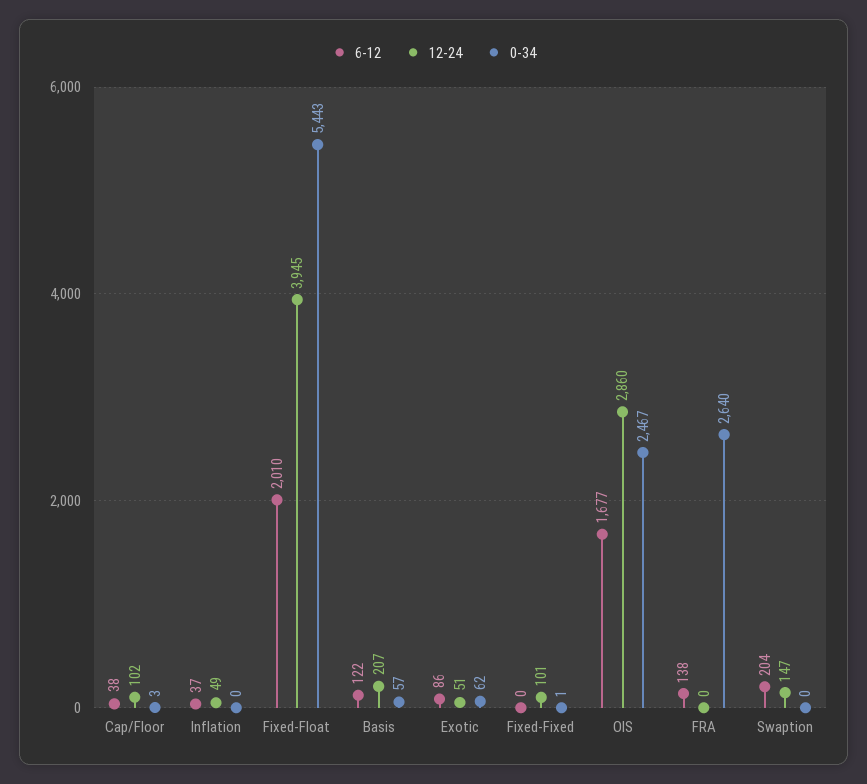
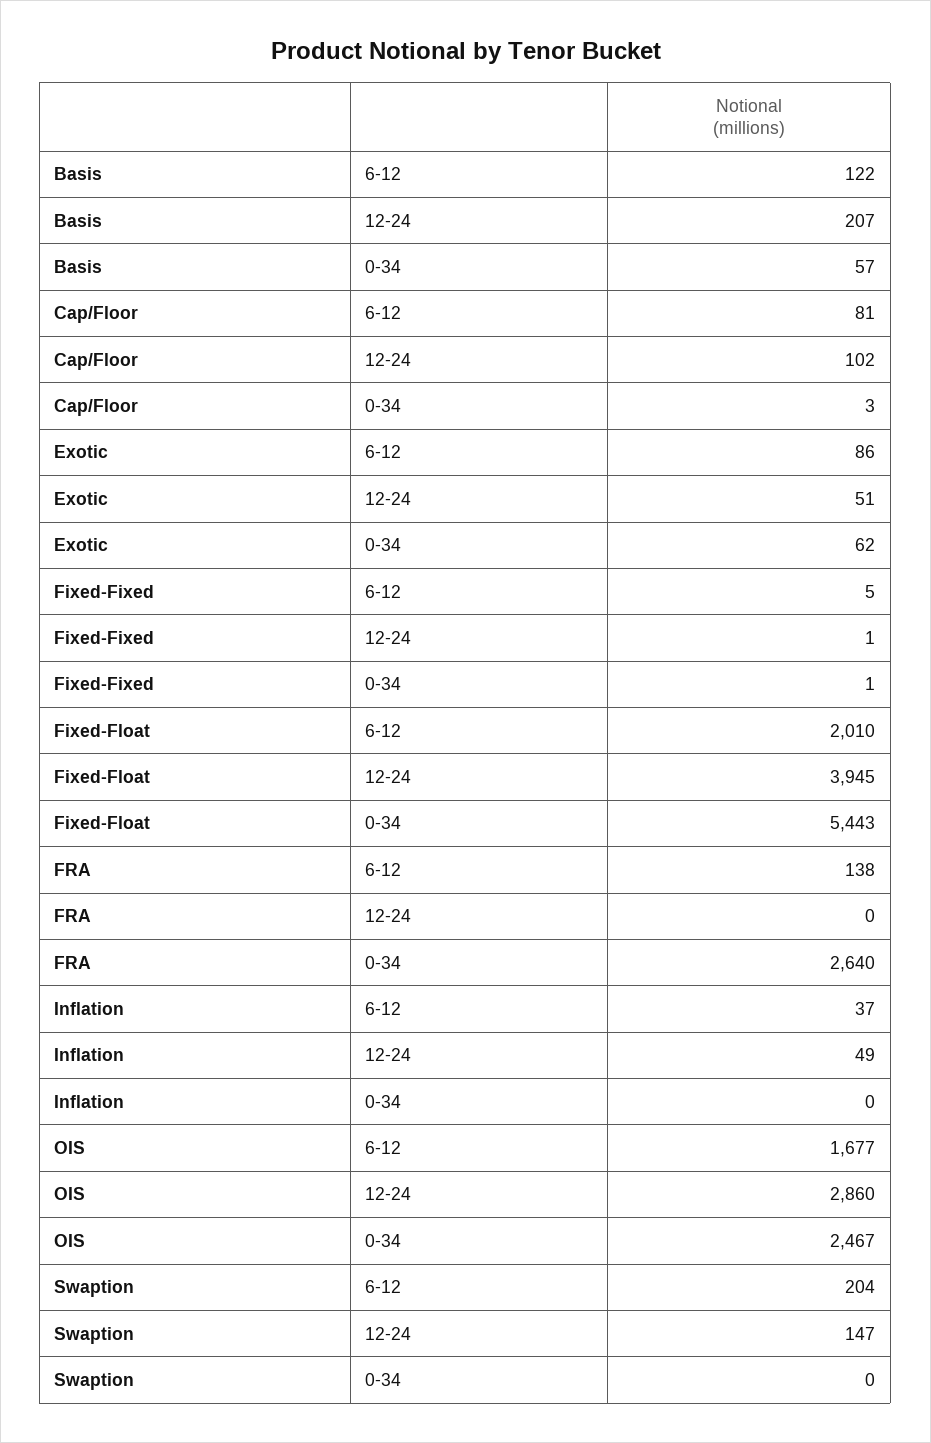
  {
    "6-12": {
-     "Cap/Floor": 38,
+     "Cap/Floor": 81,
      "Inflation": 37,
      "Fixed-Float": 2010,
      "Basis": 122,
      "Exotic": 86,
-     "Fixed-Fixed": 0,
+     "Fixed-Fixed": 5,
      "OIS": 1677,
      "FRA": 138,
      "Swaption": 204
    },
    "12-24": {
      "Cap/Floor": 102,
      "Inflation": 49,
      "Fixed-Float": 3945,
      "Basis": 207,
      "Exotic": 51,
-     "Fixed-Fixed": 101,
+     "Fixed-Fixed": 1,
      "OIS": 2860,
      "FRA": 0,
      "Swaption": 147
    },
    "0-34": {
      "Cap/Floor": 3,
      "Inflation": 0,
      "Fixed-Float": 5443,
      "Basis": 57,
      "Exotic": 62,
      "Fixed-Fixed": 1,
      "OIS": 2467,
      "FRA": 2640,
      "Swaption": 0
    }
  }

